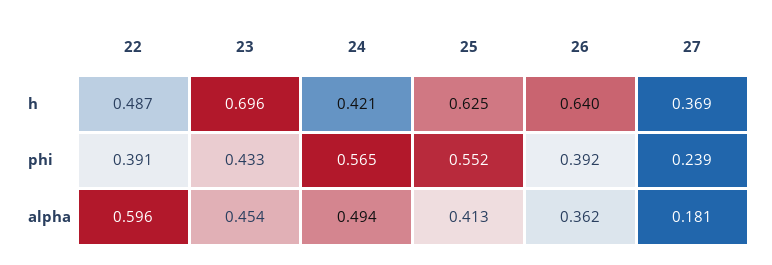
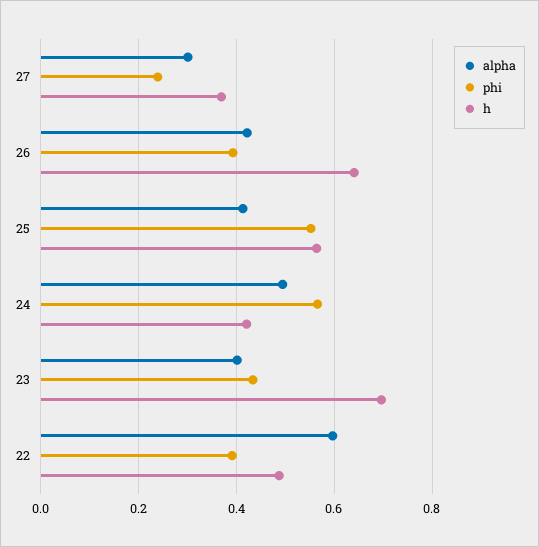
  {
    "h": {
      "22": 0.487,
      "23": 0.696,
      "24": 0.421,
-     "25": 0.625,
+     "25": 0.56,
      "26": 0.64,
      "27": 0.369
    },
    "phi": {
      "22": 0.391,
      "23": 0.433,
      "24": 0.565,
      "25": 0.552,
      "26": 0.392,
      "27": 0.239
    },
    "alpha": {
      "22": 0.596,
-     "23": 0.454,
+     "23": 0.4,
      "24": 0.494,
      "25": 0.413,
-     "26": 0.362,
+     "26": 0.42,
-     "27": 0.181
+     "27": 0.3
    }
  }

